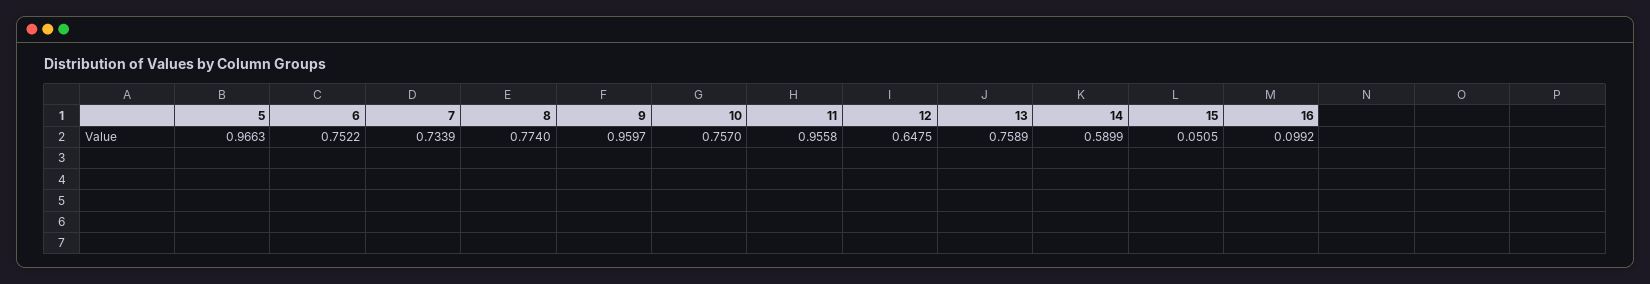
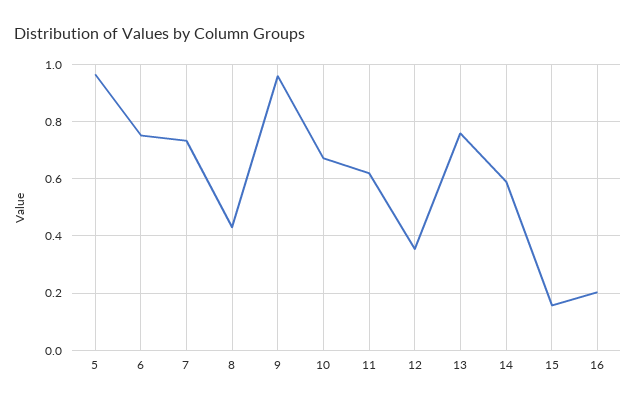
  {
    "5": 0.9663,
    "6": 0.7522,
    "7": 0.7339,
-   "8": 0.774,
+   "8": 0.425,
    "9": 0.9597,
-   "10": 0.757,
+   "10": 0.675,
-   "11": 0.9558,
+   "11": 0.625,
-   "12": 0.6475,
+   "12": 0.35,
    "13": 0.7589,
    "14": 0.5899,
-   "15": 0.0505,
+   "15": 0.15,
-   "16": 0.0992
+   "16": 0.2
  }

